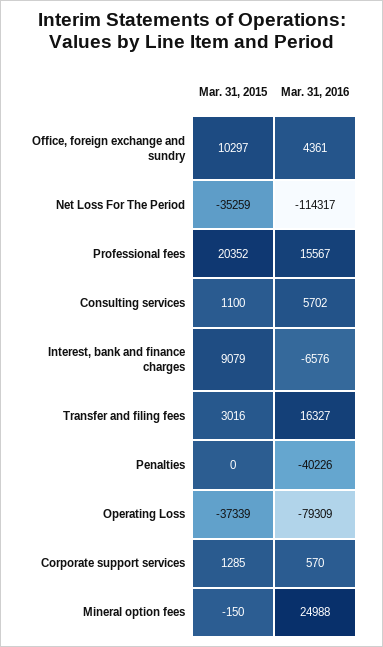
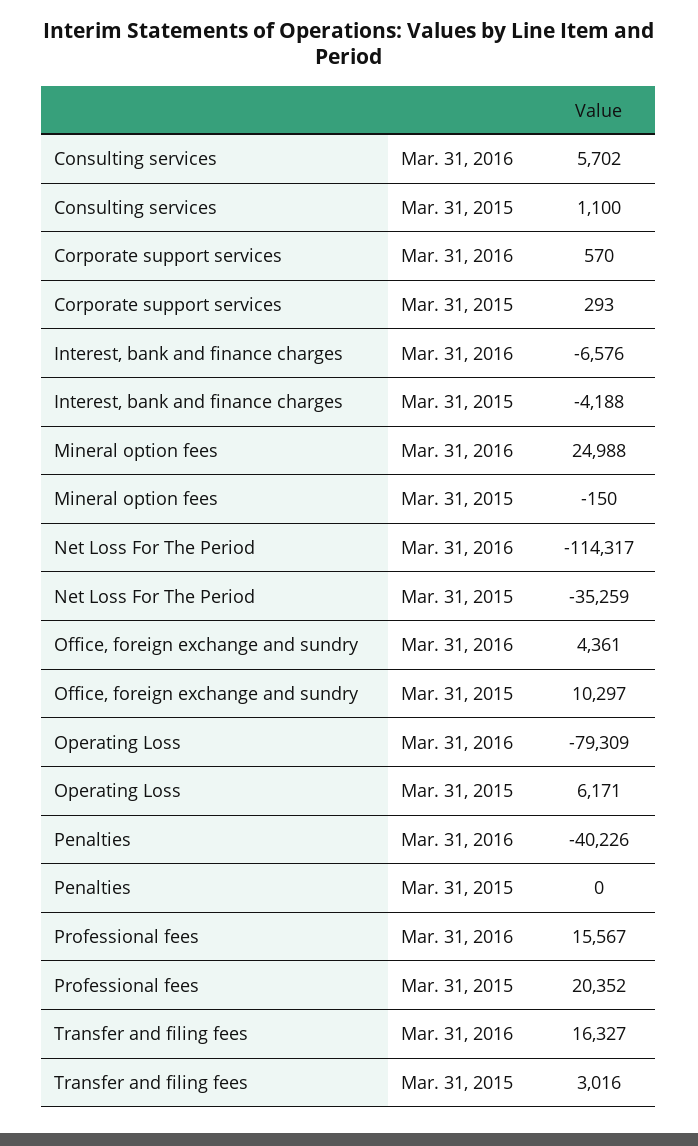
  {
    "Mar. 31, 2015": {
      "Office, foreign exchange and sundry": 10297,
      "Net Loss For The Period": -35259,
      "Professional fees": 20352,
      "Consulting services": 1100,
-     "Interest, bank and finance charges": 9079,
+     "Interest, bank and finance charges": -4188,
      "Transfer and filing fees": 3016,
      "Penalties": 0,
-     "Operating Loss": -37339,
+     "Operating Loss": 6171,
-     "Corporate support services": 1285,
+     "Corporate support services": 293,
      "Mineral option fees": -150
    },
    "Mar. 31, 2016": {
      "Office, foreign exchange and sundry": 4361,
      "Net Loss For The Period": -114317,
      "Professional fees": 15567,
      "Consulting services": 5702,
      "Interest, bank and finance charges": -6576,
      "Transfer and filing fees": 16327,
      "Penalties": -40226,
      "Operating Loss": -79309,
      "Corporate support services": 570,
      "Mineral option fees": 24988
    }
  }

